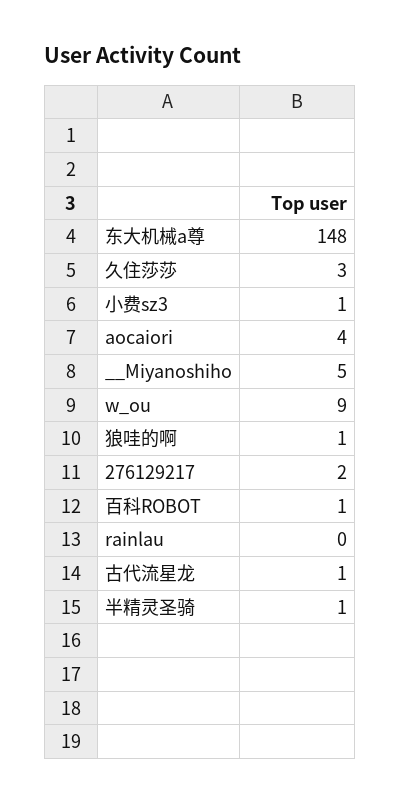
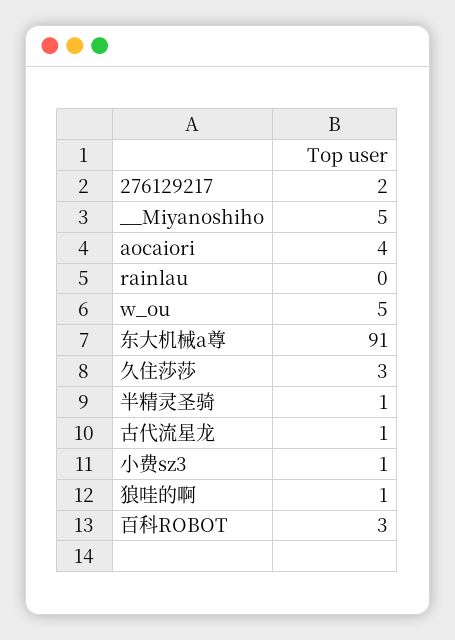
  {
-   "东大机械a尊": 148,
+   "东大机械a尊": 91,
    "久住莎莎": 3,
    "小费sz3": 1,
    "aocaiori": 4,
    "__Miyanoshiho": 5,
-   "w_ou": 9,
+   "w_ou": 5,
    "狼哇的啊": 1,
    "276129217": 2,
-   "百科ROBOT": 1,
+   "百科ROBOT": 3,
    "rainlau": 0,
    "古代流星龙": 1,
    "半精灵圣骑": 1
  }

